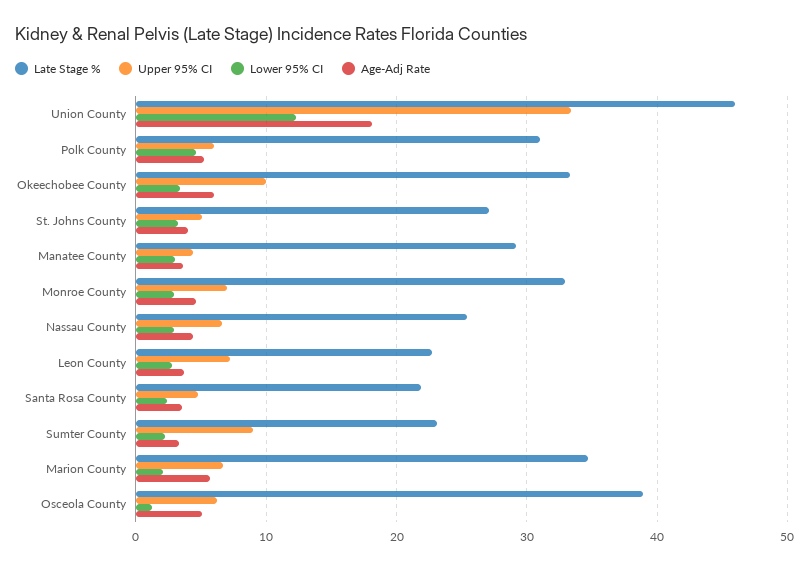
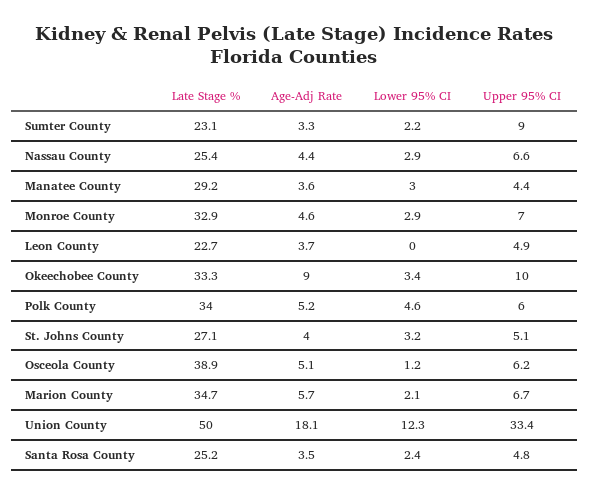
  {
    "Late Stage %": {
-     "Union County": 46,
+     "Union County": 50,
-     "Polk County": 31,
+     "Polk County": 34,
      "Okeechobee County": 33.3,
      "St. Johns County": 27.1,
      "Manatee County": 29.2,
      "Monroe County": 32.9,
      "Nassau County": 25.4,
      "Leon County": 22.7,
-     "Santa Rosa County": 22,
+     "Santa Rosa County": 25.2,
      "Sumter County": 23.1,
      "Marion County": 34.7,
      "Osceola County": 38.9
    },
    "Upper 95% CI": {
      "Union County": 33.4,
      "Polk County": 6,
      "Okeechobee County": 10,
      "St. Johns County": 5.1,
      "Manatee County": 4.4,
      "Monroe County": 7,
      "Nassau County": 6.6,
-     "Leon County": 7,
+     "Leon County": 4.9,
      "Santa Rosa County": 4.8,
      "Sumter County": 9,
      "Marion County": 6.7,
      "Osceola County": 6.2
    },
    "Lower 95% CI": {
      "Union County": 12.3,
      "Polk County": 4.6,
      "Okeechobee County": 3.4,
      "St. Johns County": 3.2,
      "Manatee County": 3,
      "Monroe County": 2.9,
      "Nassau County": 2.9,
-     "Leon County": 3,
+     "Leon County": 0,
      "Santa Rosa County": 2.4,
      "Sumter County": 2.2,
      "Marion County": 2.1,
      "Osceola County": 1.2
    },
    "Age-Adj Rate": {
      "Union County": 18.1,
      "Polk County": 5.2,
-     "Okeechobee County": 6,
+     "Okeechobee County": 9,
      "St. Johns County": 4,
      "Manatee County": 3.6,
      "Monroe County": 4.6,
      "Nassau County": 4.4,
      "Leon County": 3.7,
      "Santa Rosa County": 3.5,
      "Sumter County": 3.3,
      "Marion County": 5.7,
      "Osceola County": 5.1
    }
  }

